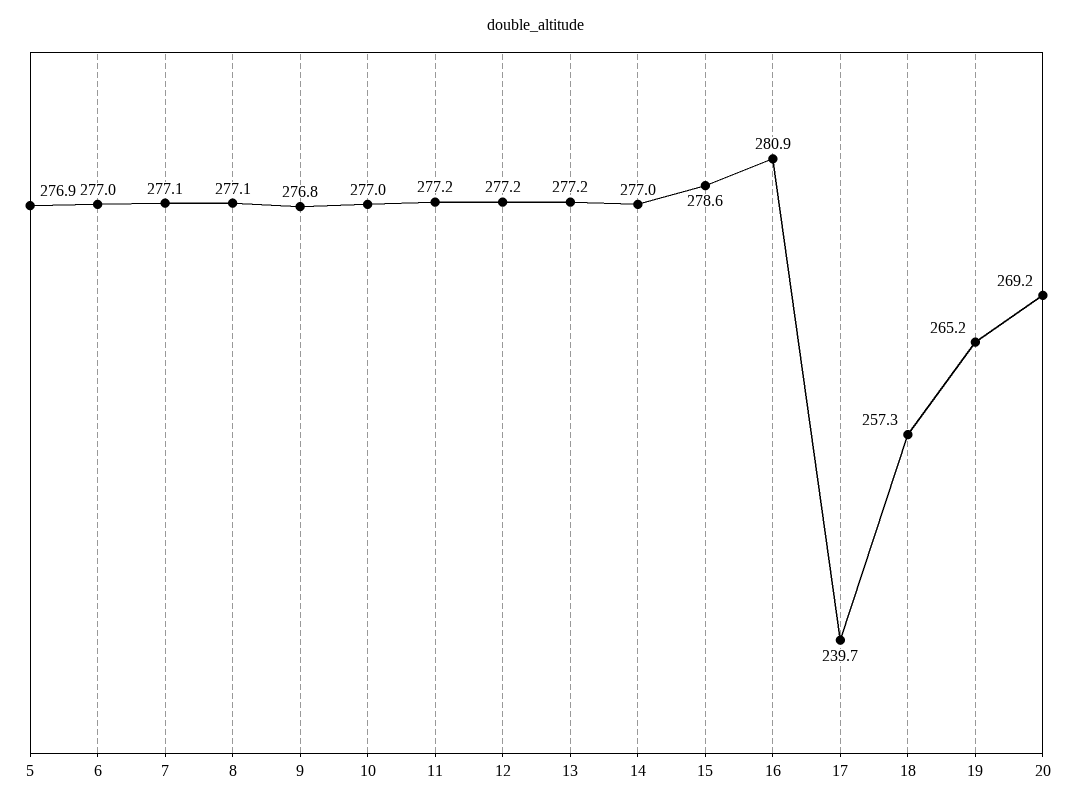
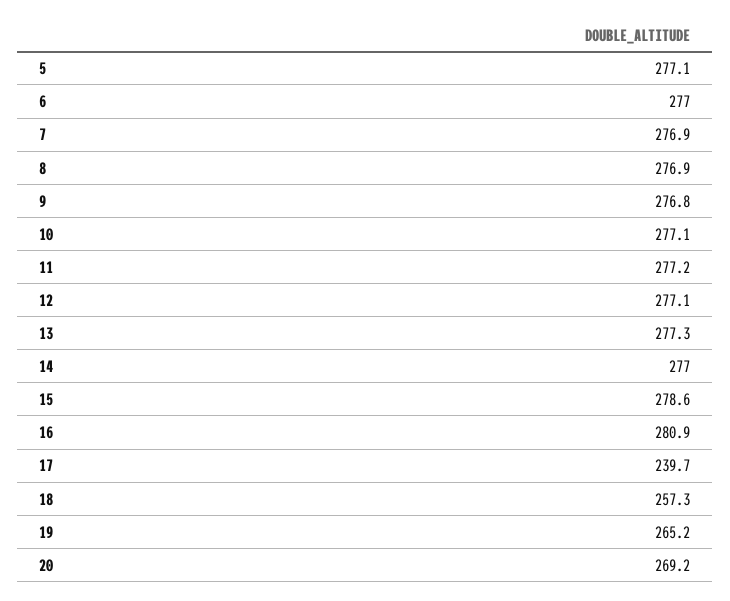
  {
-   "5": 276.9,
+   "5": 277.1,
    "6": 277,
-   "7": 277.1,
+   "7": 276.9,
-   "8": 277.1,
+   "8": 276.9,
    "9": 276.8,
-   "10": 277,
+   "10": 277.1,
    "11": 277.2,
-   "12": 277.2,
+   "12": 277.1,
-   "13": 277.2,
+   "13": 277.3,
    "14": 277,
    "15": 278.6,
    "16": 280.9,
    "17": 239.7,
    "18": 257.3,
    "19": 265.2,
    "20": 269.2
  }

